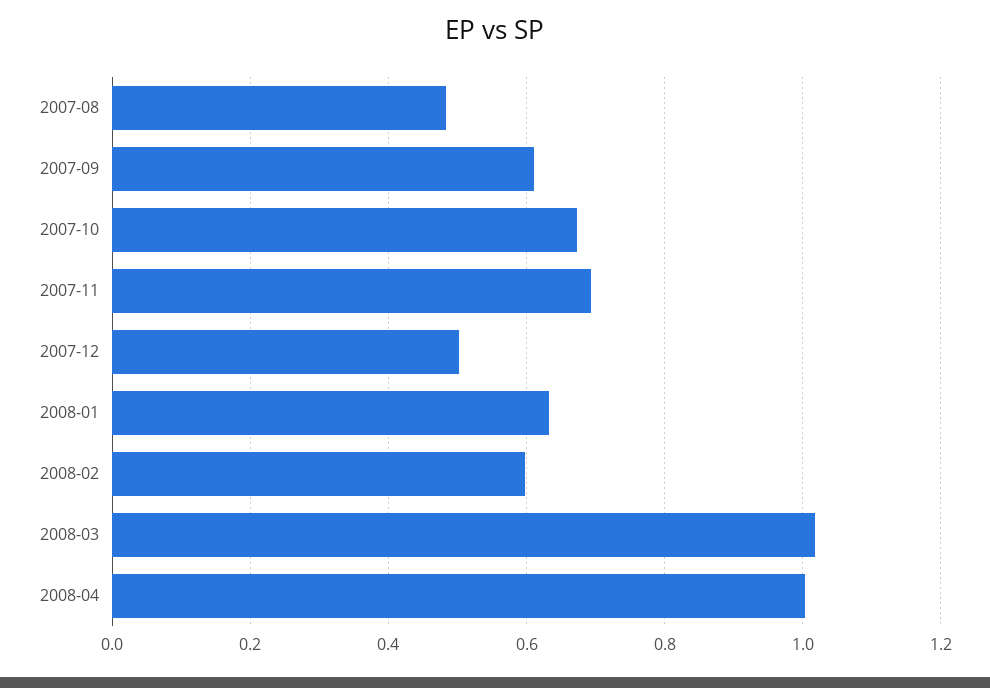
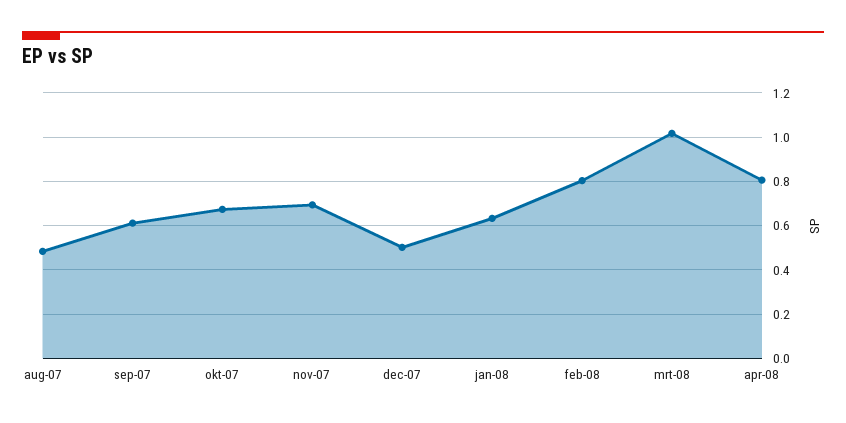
  {
    "2007-08": 0.48,
    "2007-09": 0.62,
    "2007-10": 0.68,
    "2007-11": 0.7,
    "2007-12": 0.5,
    "2008-01": 0.64,
-   "2008-02": 0.6,
+   "2008-02": 0.8,
    "2008-03": 1.02,
-   "2008-04": 1
+   "2008-04": 0.8
  }

